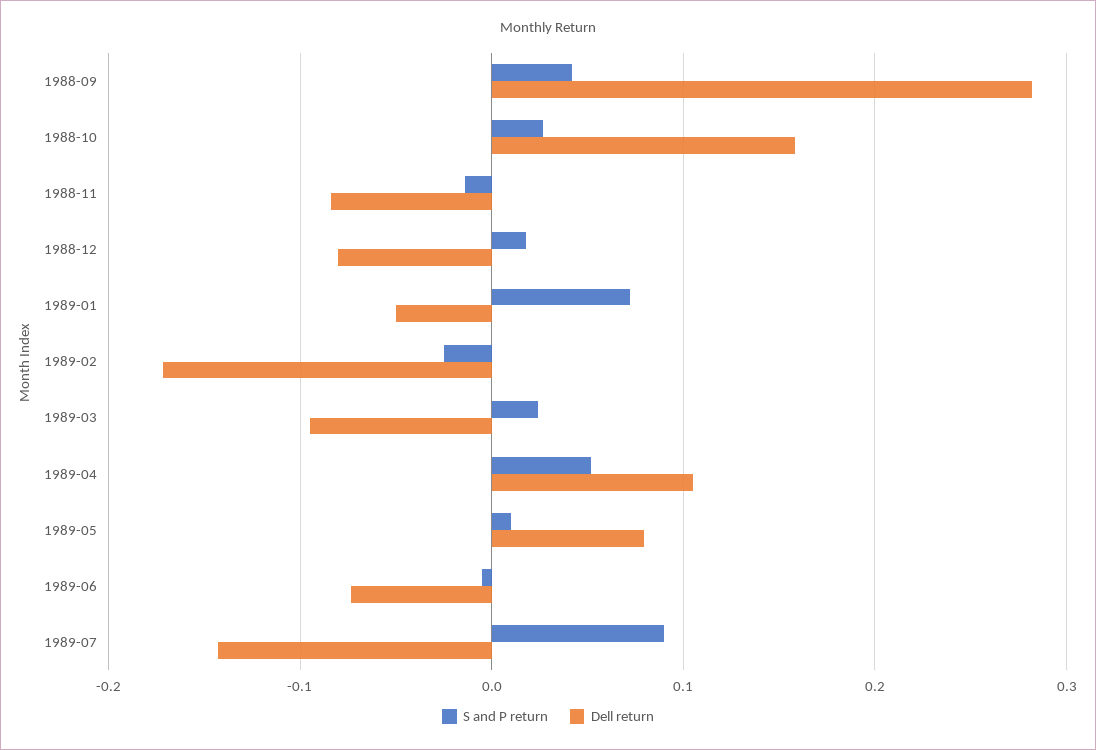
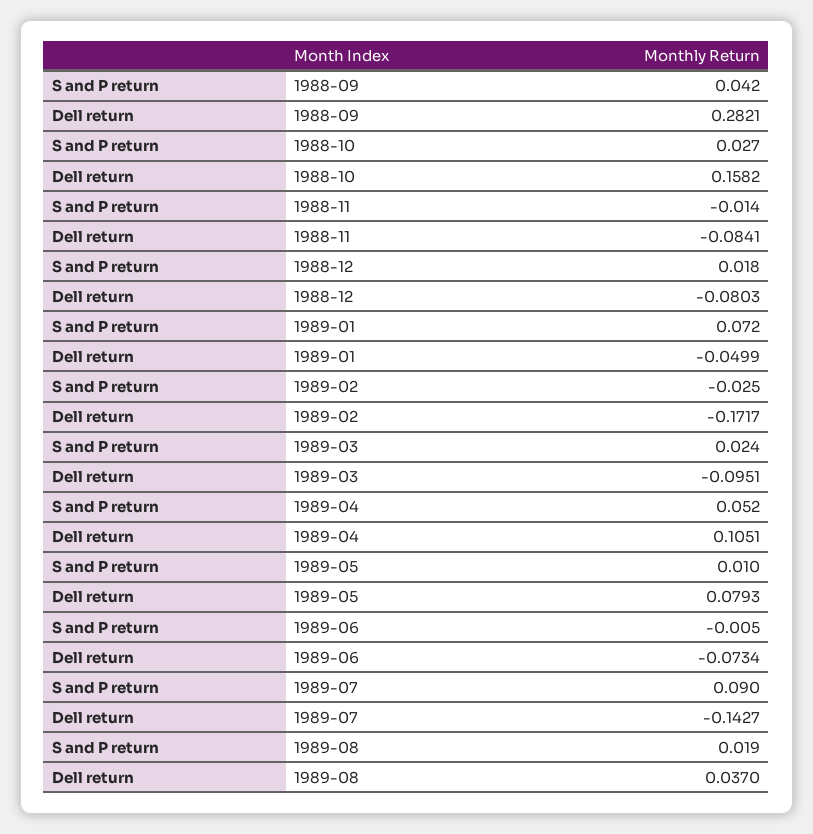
  {
    "S and P return": {
      "1988-09": 0.042,
      "1988-10": 0.027,
      "1988-11": -0.014,
      "1988-12": 0.018,
      "1989-01": 0.072,
      "1989-02": -0.025,
      "1989-03": 0.024,
      "1989-04": 0.052,
      "1989-05": 0.01,
      "1989-06": -0.005,
-     "1989-07": 0.09
+     "1989-07": 0.09,
+     "1989-08": 0.019
    },
    "Dell return": {
      "1988-09": 0.2821,
      "1988-10": 0.1582,
      "1988-11": -0.0841,
      "1988-12": -0.0803,
      "1989-01": -0.0499,
      "1989-02": -0.1717,
      "1989-03": -0.0951,
      "1989-04": 0.1051,
      "1989-05": 0.0793,
      "1989-06": -0.0734,
-     "1989-07": -0.1427
+     "1989-07": -0.1427,
+     "1989-08": 0.037
    }
  }

